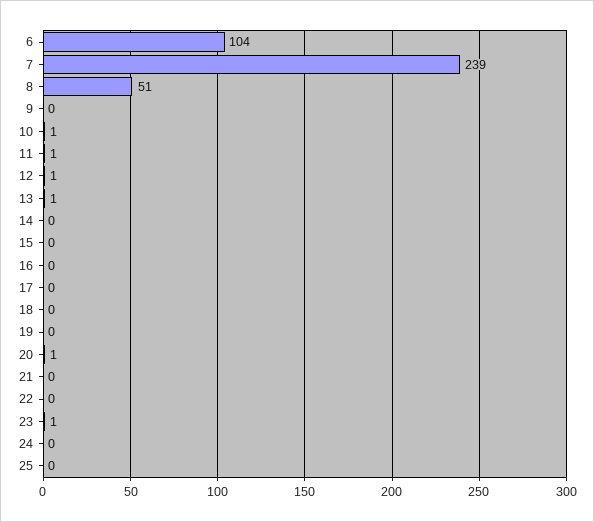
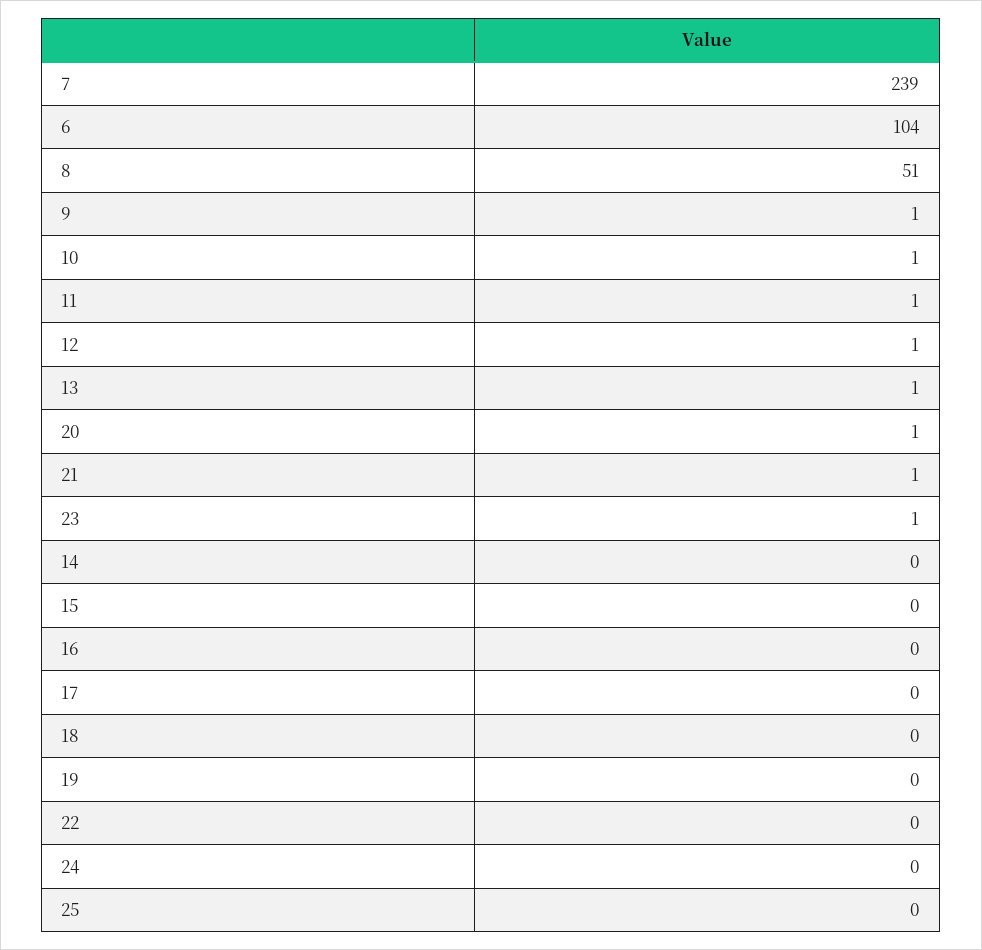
  {
    "6": 104,
    "7": 239,
    "8": 51,
-   "9": 0,
+   "9": 1,
    "10": 1,
    "11": 1,
    "12": 1,
    "13": 1,
    "14": 0,
    "15": 0,
    "16": 0,
    "17": 0,
    "18": 0,
    "19": 0,
    "20": 1,
-   "21": 0,
+   "21": 1,
    "22": 0,
    "23": 1,
    "24": 0,
    "25": 0
  }

